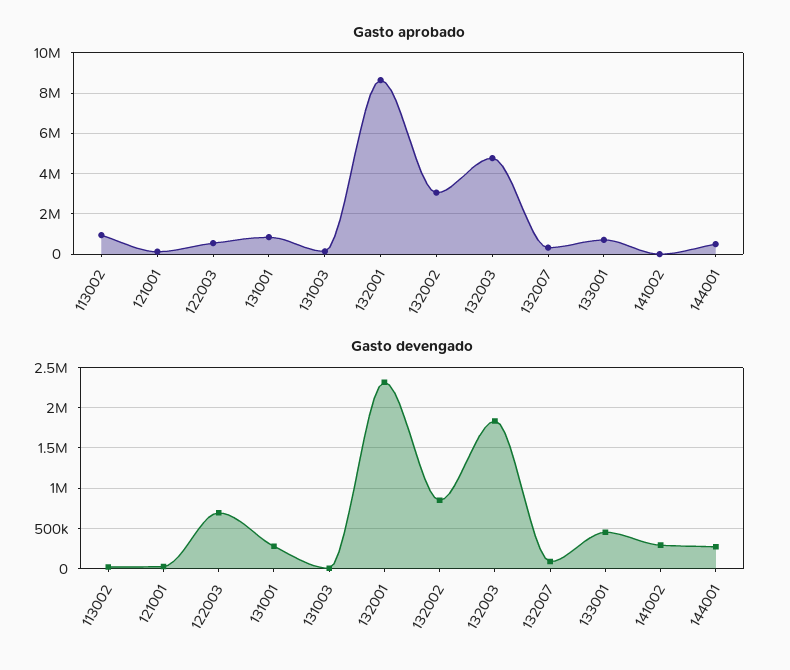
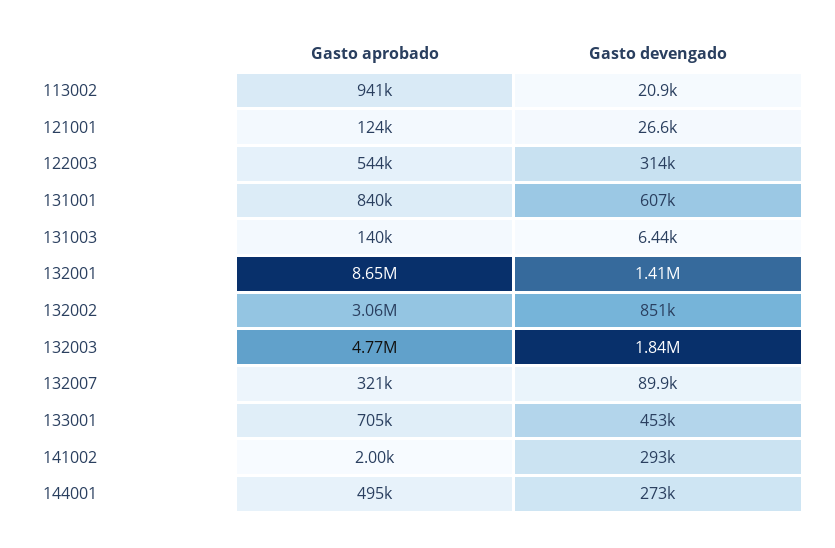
  {
    "Gasto aprobado": {
      "113002": 941000,
      "121001": 124000,
      "122003": 544000,
      "131001": 840000,
      "131003": 140000,
      "132001": 8650000,
      "132002": 3060000,
      "132003": 4770000,
      "132007": 321000,
      "133001": 705000,
      "141002": 2000,
      "144001": 495000
    },
    "Gasto devengado": {
      "113002": 20900,
      "121001": 26600,
-     "122003": 700000,
+     "122003": 314000,
-     "131001": 300000,
+     "131001": 607000,
      "131003": 6440,
-     "132001": 2300000,
+     "132001": 1410000,
      "132002": 851000,
      "132003": 1840000,
      "132007": 89900,
      "133001": 453000,
      "141002": 293000,
      "144001": 273000
    }
  }

